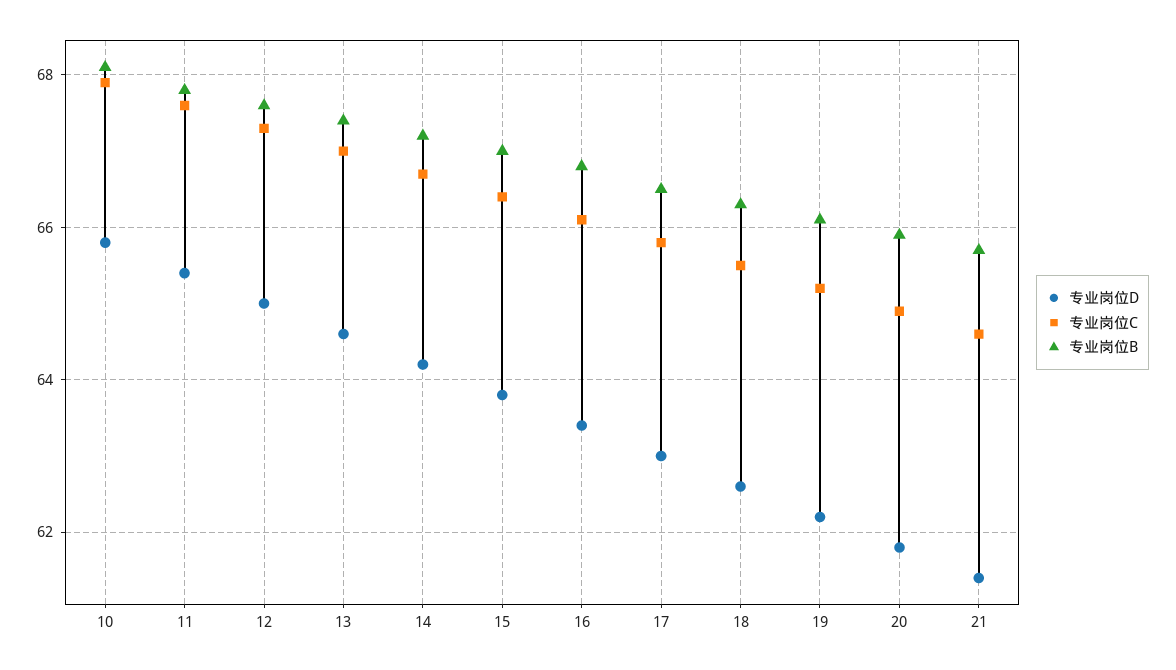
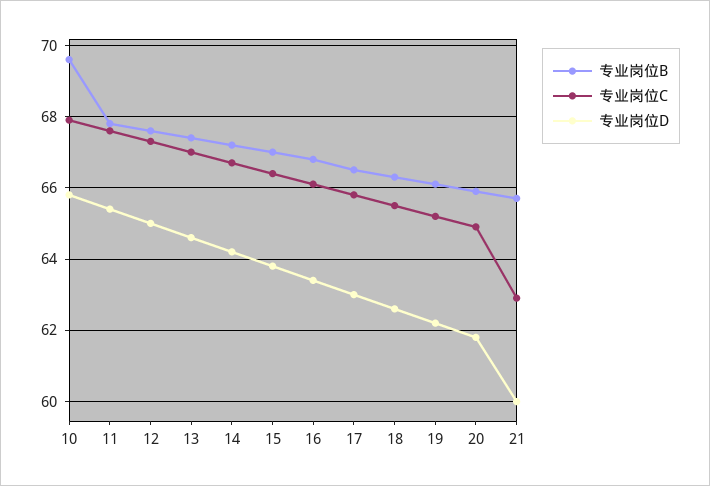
  {
    "专业岗位D": {
      "10": 66,
      "11": 65.5,
      "12": 65,
      "13": 64.5,
      "14": 64,
      "15": 64,
      "16": 63.5,
      "17": 63,
      "18": 62.5,
      "19": 62,
      "20": 62,
-     "21": 61.5
+     "21": 60
    },
    "专业岗位C": {
      "10": 68,
      "11": 67.5,
      "12": 67.5,
      "13": 67,
      "14": 66.5,
      "15": 66.5,
      "16": 66,
      "17": 66,
      "18": 65.5,
      "19": 65,
      "20": 65,
-     "21": 64.5
+     "21": 63
    },
    "专业岗位B": {
-     "10": 68,
+     "10": 69.5,
      "11": 68,
      "12": 67.5,
      "13": 67.5,
      "14": 67,
      "15": 67,
      "16": 67,
      "17": 66.5,
      "18": 66.5,
      "19": 66,
      "20": 66,
      "21": 65.5
    }
  }

